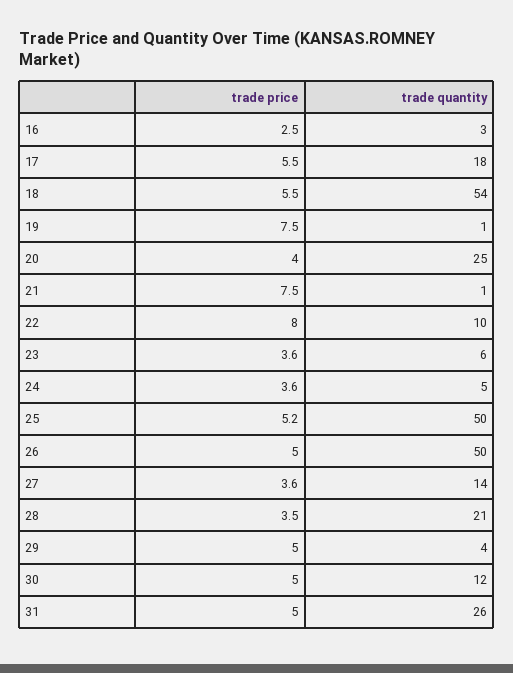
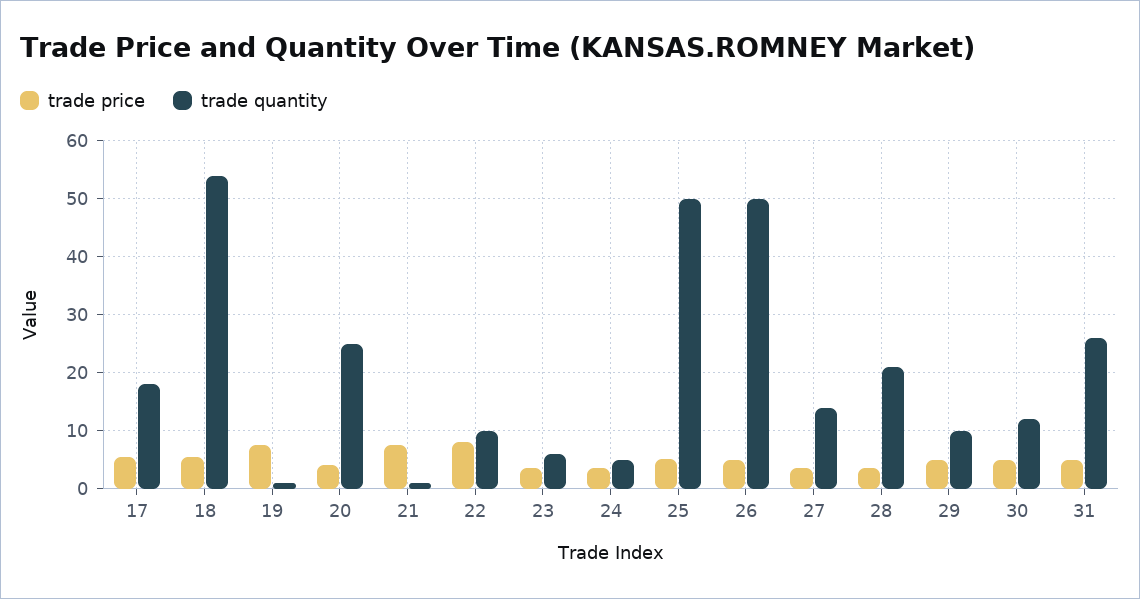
  {
    "trade price": {
-     "16": 2.5,
      "17": 5.5,
      "18": 5.5,
      "19": 7.5,
      "20": 4,
      "21": 7.5,
      "22": 8,
      "23": 3.6,
      "24": 3.6,
      "25": 5.2,
      "26": 5,
      "27": 3.6,
      "28": 3.5,
      "29": 5,
      "30": 5,
      "31": 5
    },
    "trade quantity": {
-     "16": 3,
      "17": 18,
      "18": 54,
      "19": 1,
      "20": 25,
      "21": 1,
      "22": 10,
      "23": 6,
      "24": 5,
      "25": 50,
      "26": 50,
      "27": 14,
      "28": 21,
-     "29": 4,
+     "29": 10,
      "30": 12,
      "31": 26
    }
  }

